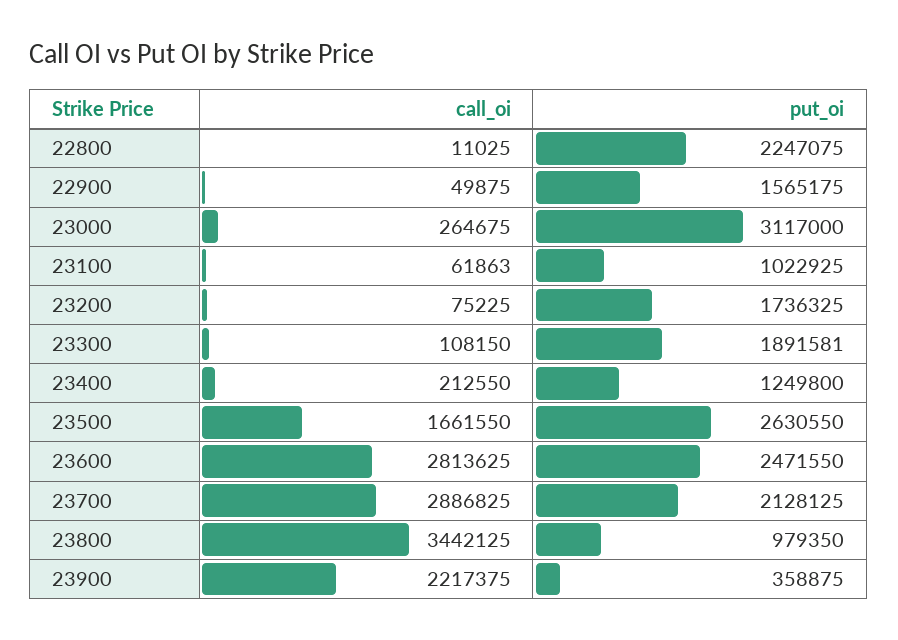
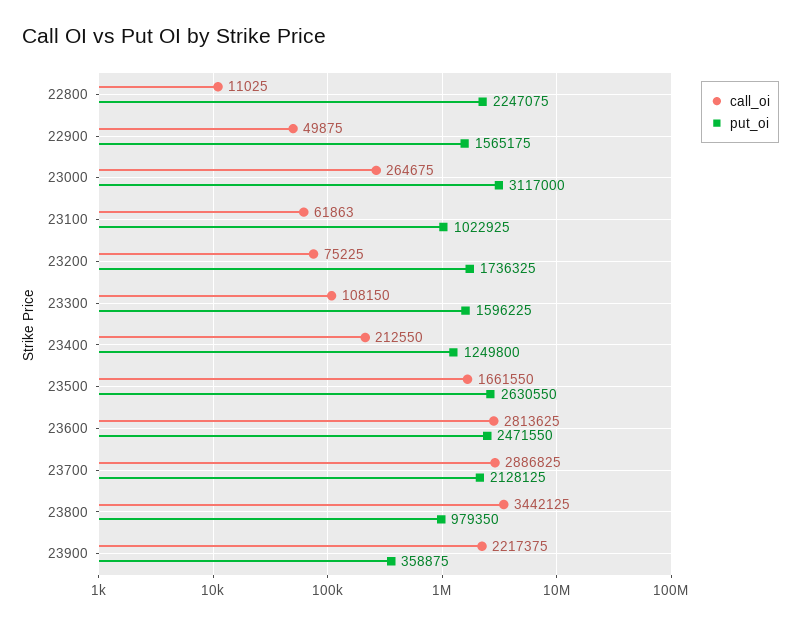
  {
    "call_oi": {
      "22800": 11025,
      "22900": 49875,
      "23000": 264675,
      "23100": 61863,
      "23200": 75225,
      "23300": 108150,
      "23400": 212550,
      "23500": 1661550,
      "23600": 2813625,
      "23700": 2886825,
      "23800": 3442125,
      "23900": 2217375
    },
    "put_oi": {
      "22800": 2247075,
      "22900": 1565175,
      "23000": 3117000,
      "23100": 1022925,
      "23200": 1736325,
-     "23300": 1891581,
+     "23300": 1596225,
      "23400": 1249800,
      "23500": 2630550,
      "23600": 2471550,
      "23700": 2128125,
      "23800": 979350,
      "23900": 358875
    }
  }

